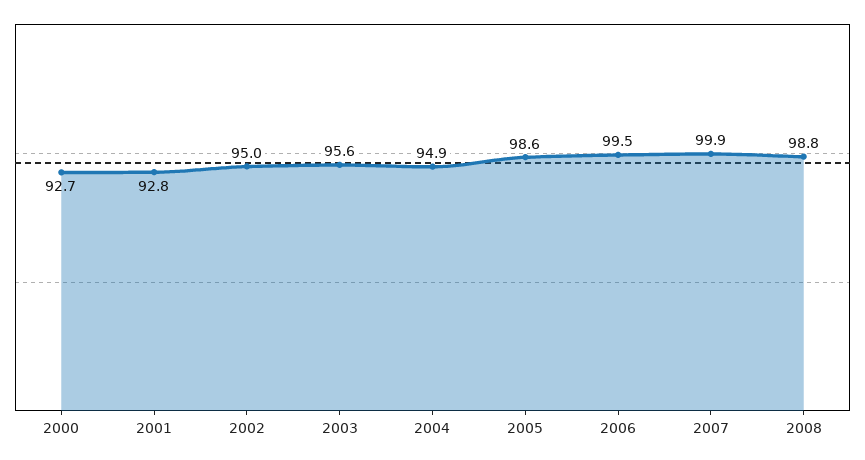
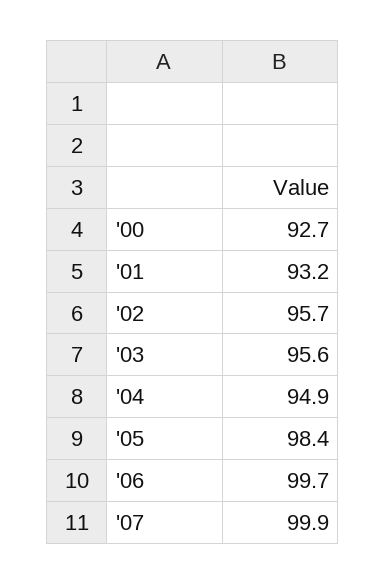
  {
    "2000": 92.7,
-   "2001": 92.8,
+   "2001": 93.2,
-   "2002": 95,
+   "2002": 95.7,
    "2003": 95.6,
    "2004": 94.9,
-   "2005": 98.6,
+   "2005": 98.4,
-   "2006": 99.5,
+   "2006": 99.7,
-   "2007": 99.9,
+   "2007": 99.9
-   "2008": 98.8
  }

